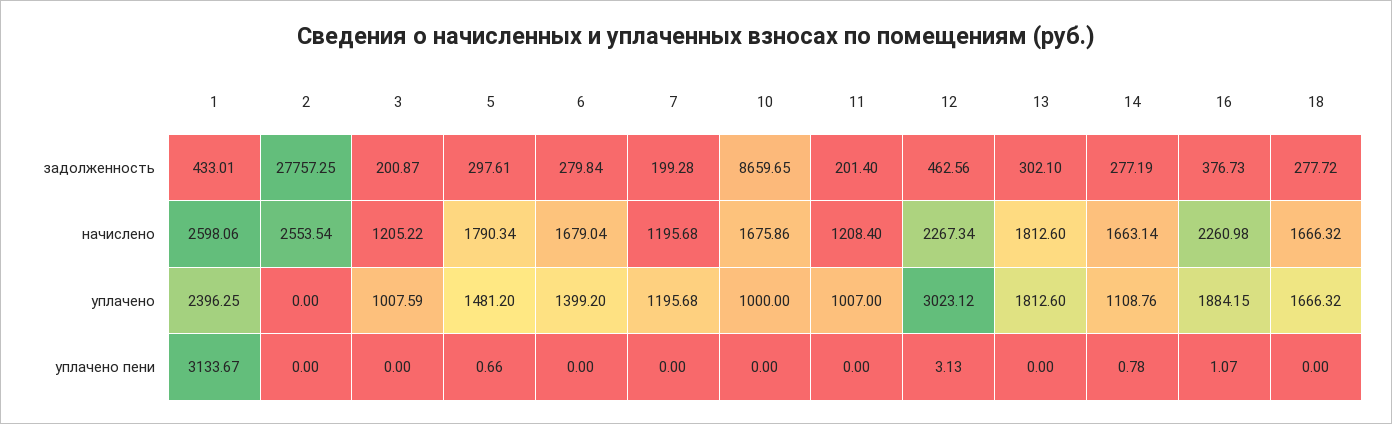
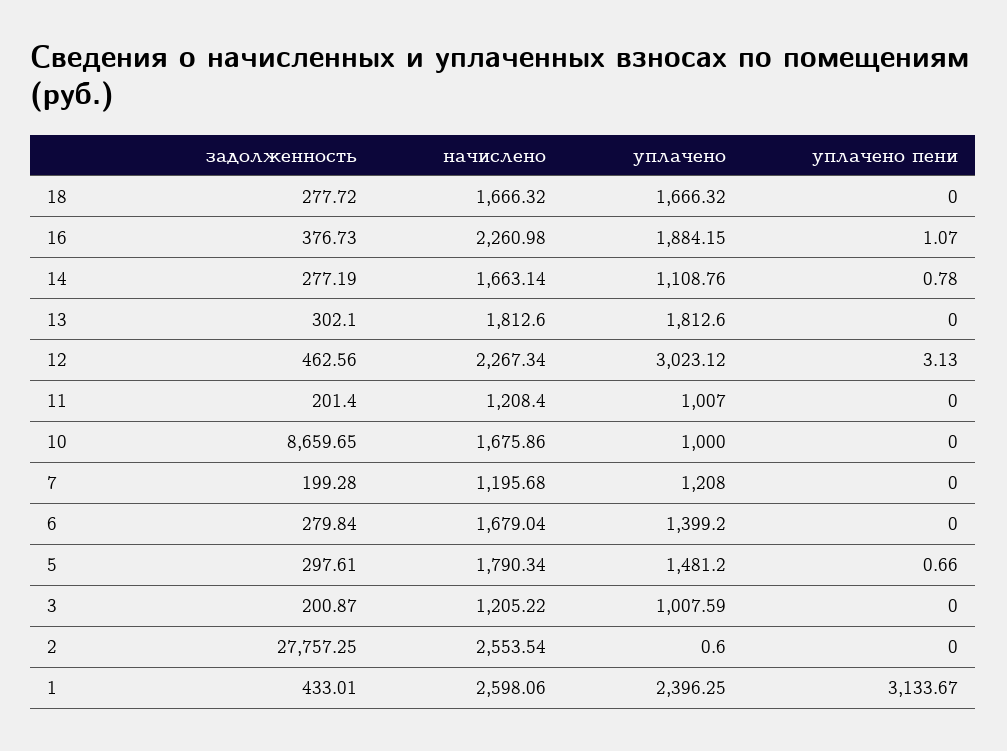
  {
    "1": {
      "задолженность": 433.01,
      "начислено": 2598.06,
      "уплачено": 2396.25,
      "уплачено пени": 3133.67
    },
    "2": {
      "задолженность": 27757.25,
      "начислено": 2553.54,
-     "уплачено": 0,
+     "уплачено": 0.6,
      "уплачено пени": 0
    },
    "3": {
      "задолженность": 200.87,
      "начислено": 1205.22,
      "уплачено": 1007.59,
      "уплачено пени": 0
    },
    "5": {
      "задолженность": 297.61,
      "начислено": 1790.34,
      "уплачено": 1481.2,
      "уплачено пени": 0.66
    },
    "6": {
      "задолженность": 279.84,
      "начислено": 1679.04,
      "уплачено": 1399.2,
      "уплачено пени": 0
    },
    "7": {
      "задолженность": 199.28,
      "начислено": 1195.68,
-     "уплачено": 1195.68,
+     "уплачено": 1208,
      "уплачено пени": 0
    },
    "10": {
      "задолженность": 8659.65,
      "начислено": 1675.86,
      "уплачено": 1000,
      "уплачено пени": 0
    },
    "11": {
      "задолженность": 201.4,
      "начислено": 1208.4,
      "уплачено": 1007,
      "уплачено пени": 0
    },
    "12": {
      "задолженность": 462.56,
      "начислено": 2267.34,
      "уплачено": 3023.12,
      "уплачено пени": 3.13
    },
    "13": {
      "задолженность": 302.1,
      "начислено": 1812.6,
      "уплачено": 1812.6,
      "уплачено пени": 0
    },
    "14": {
      "задолженность": 277.19,
      "начислено": 1663.14,
      "уплачено": 1108.76,
      "уплачено пени": 0.78
    },
    "16": {
      "задолженность": 376.73,
      "начислено": 2260.98,
      "уплачено": 1884.15,
      "уплачено пени": 1.07
    },
    "18": {
      "задолженность": 277.72,
      "начислено": 1666.32,
      "уплачено": 1666.32,
      "уплачено пени": 0
    }
  }

